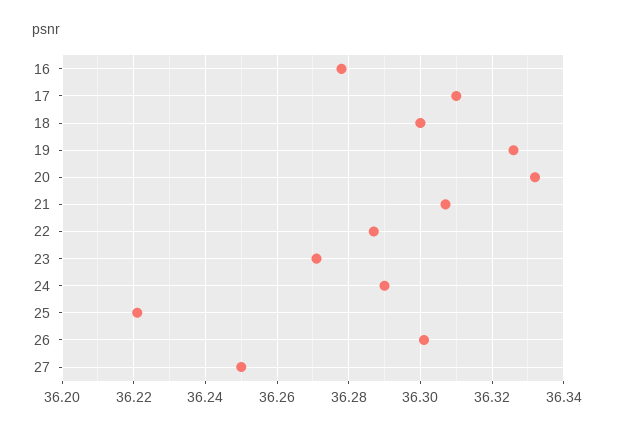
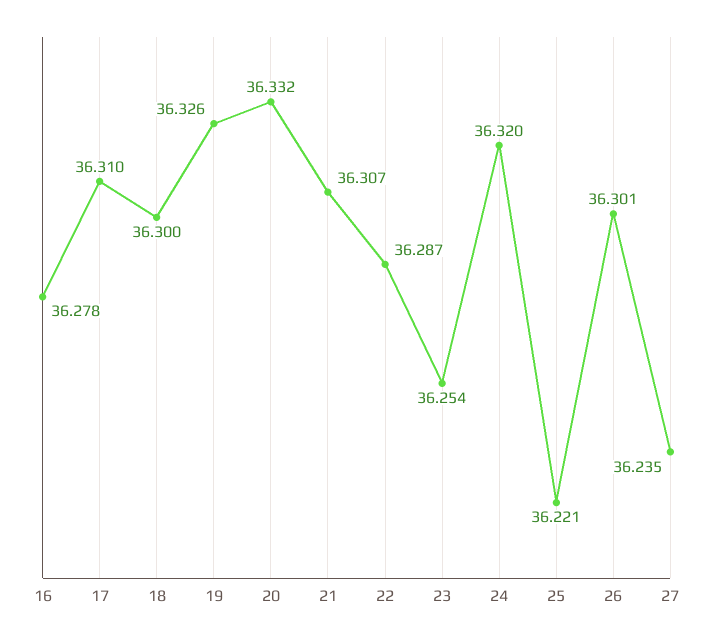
  {
    "16": 36.278,
    "17": 36.31,
    "18": 36.3,
    "19": 36.326,
    "20": 36.332,
    "21": 36.307,
    "22": 36.287,
-   "23": 36.27,
+   "23": 36.254,
-   "24": 36.29,
+   "24": 36.32,
    "25": 36.221,
    "26": 36.301,
-   "27": 36.25
+   "27": 36.235
  }

